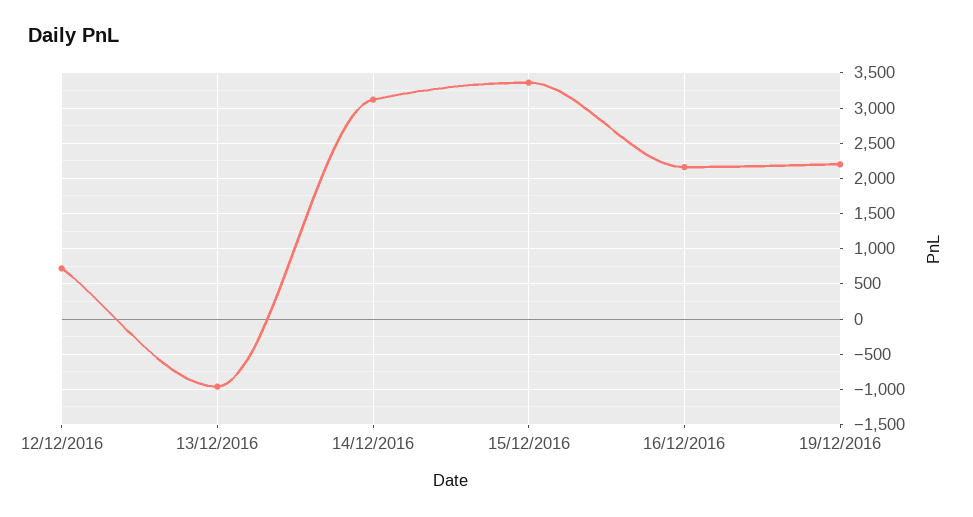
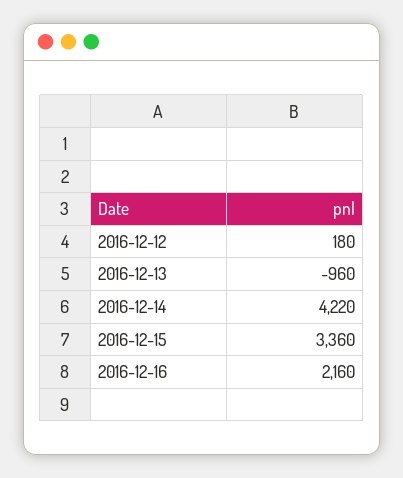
  {
-   "12/12/2016": 700,
+   "12/12/2016": 180,
    "13/12/2016": -960,
-   "14/12/2016": 3100,
+   "14/12/2016": 4220,
    "15/12/2016": 3360,
-   "16/12/2016": 2160,
+   "16/12/2016": 2160
-   "19/12/2016": 2200
  }

